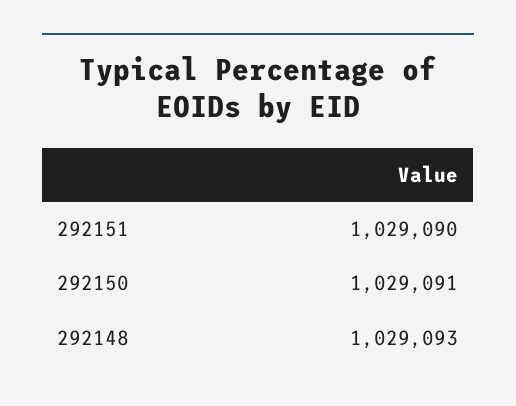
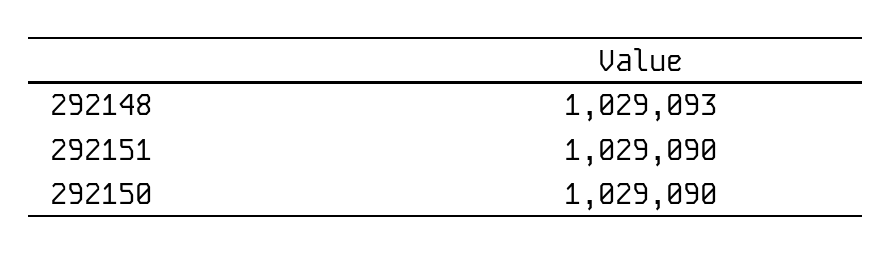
  {
    "292151": 1029090,
-   "292150": 1029091,
+   "292150": 1029090,
    "292148": 1029093
  }

